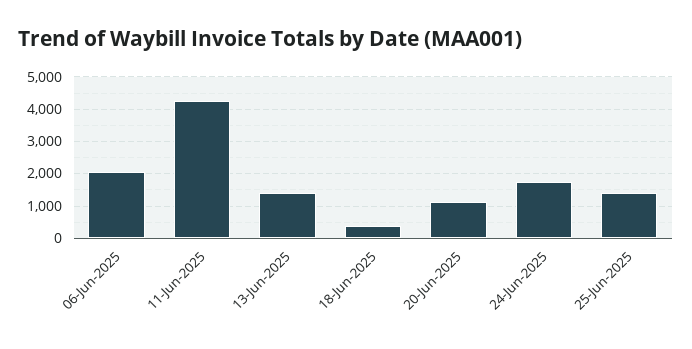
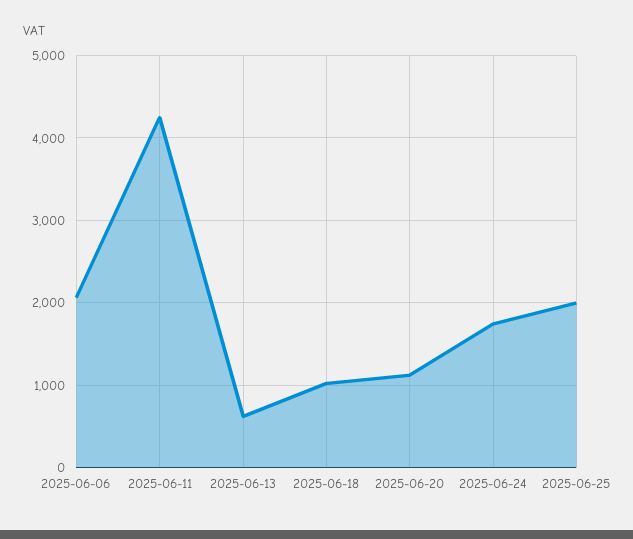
  {
    "06-Jun-2025": 2100,
    "11-Jun-2025": 4200,
-   "13-Jun-2025": 1400,
+   "13-Jun-2025": 600,
-   "18-Jun-2025": 400,
+   "18-Jun-2025": 1000,
    "20-Jun-2025": 1100,
    "24-Jun-2025": 1700,
-   "25-Jun-2025": 1400
+   "25-Jun-2025": 2000
  }

